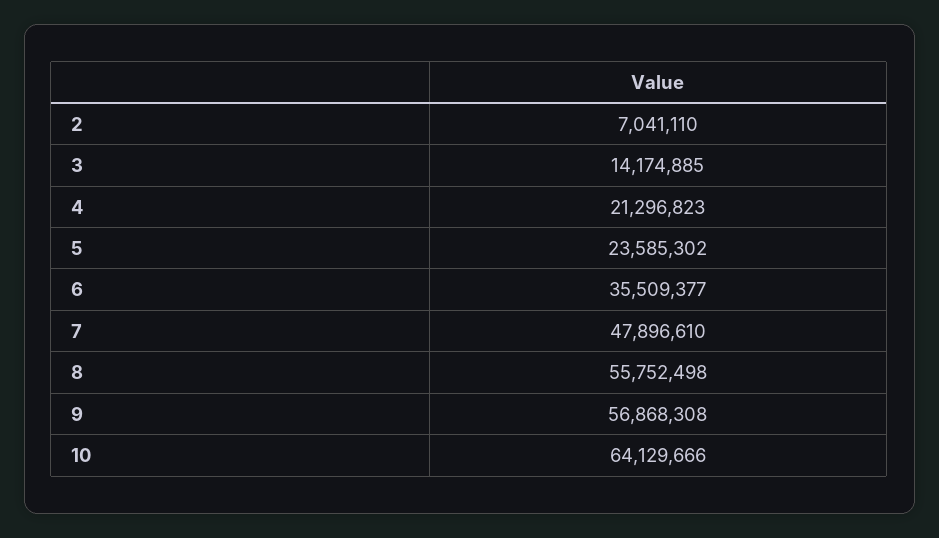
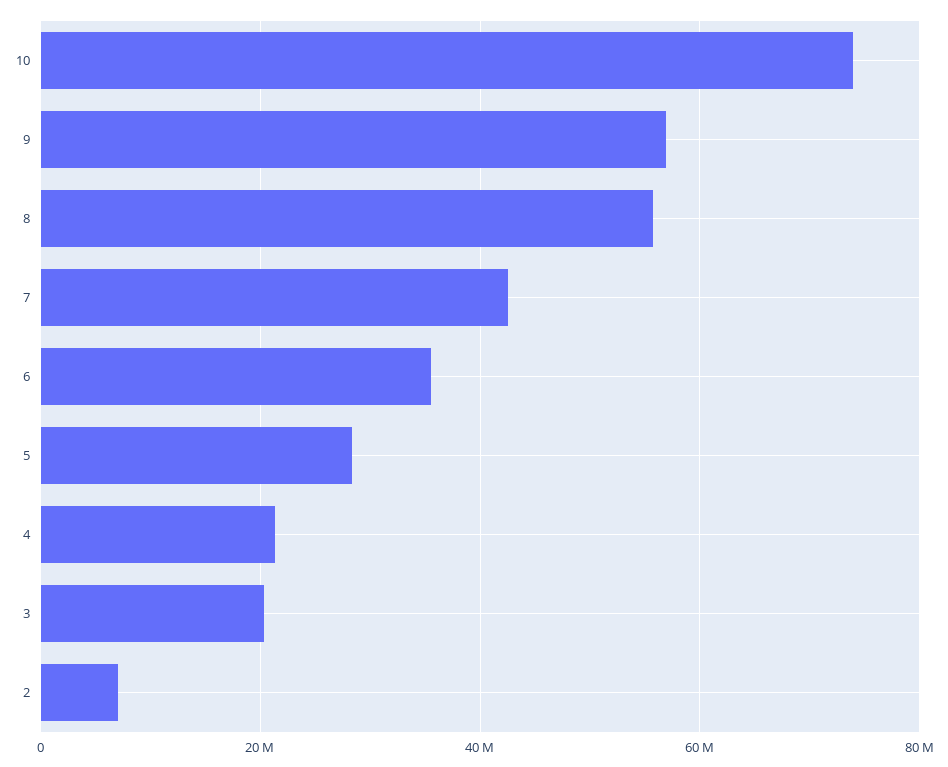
  {
    "2": 7041110,
-   "3": 14174885,
+   "3": 20000000,
    "4": 21296823,
-   "5": 23585302,
+   "5": 28000000,
    "6": 35509377,
-   "7": 47896610,
+   "7": 42000000,
    "8": 55752498,
    "9": 56868308,
-   "10": 64129666
+   "10": 74000000
  }

